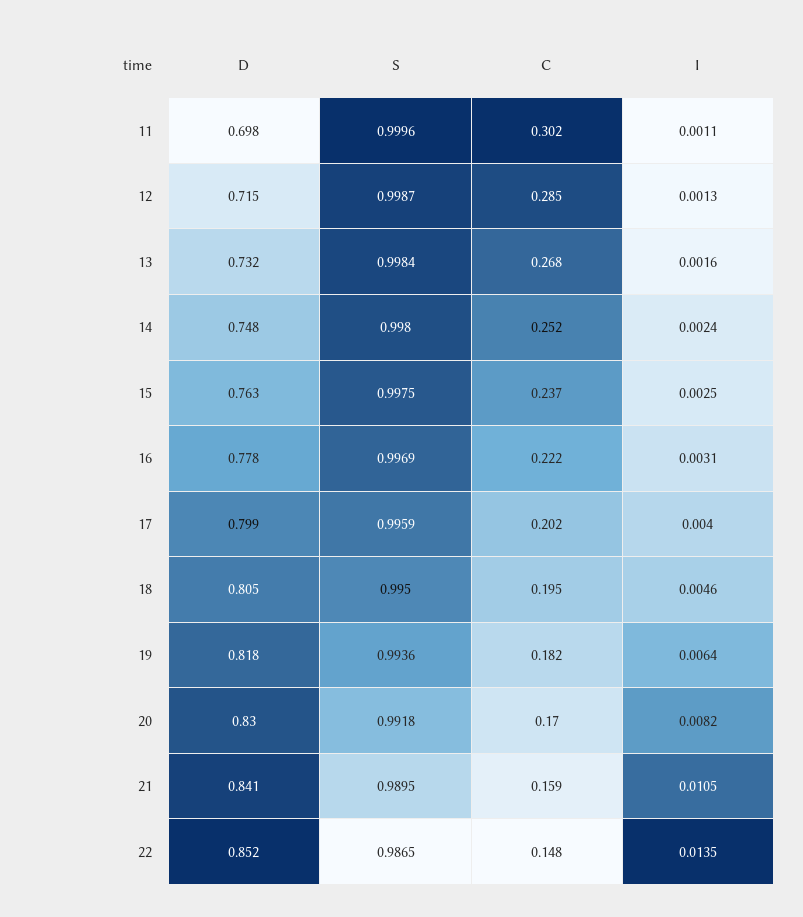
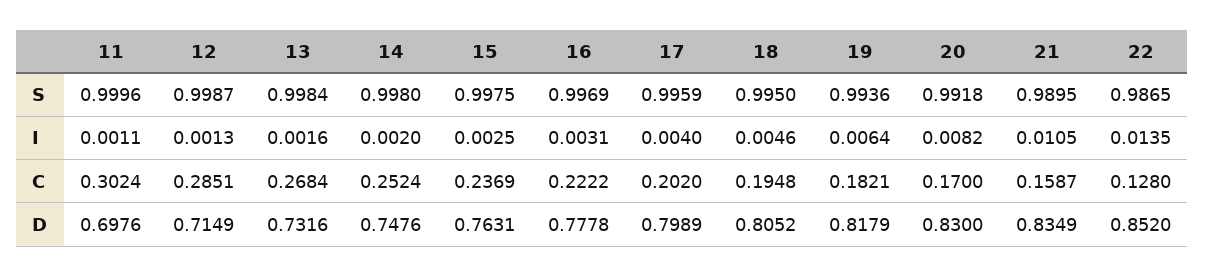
  {
    "D": {
      "11": 0.6976,
      "12": 0.7149,
      "13": 0.7316,
      "14": 0.7476,
      "15": 0.7631,
      "16": 0.7778,
      "17": 0.7989,
      "18": 0.8052,
      "19": 0.8179,
      "20": 0.83,
-     "21": 0.841,
+     "21": 0.8349,
      "22": 0.852
    },
    "S": {
      "11": 0.9996,
      "12": 0.9987,
      "13": 0.9984,
      "14": 0.998,
      "15": 0.9975,
      "16": 0.9969,
      "17": 0.9959,
      "18": 0.995,
      "19": 0.9936,
      "20": 0.9918,
      "21": 0.9895,
      "22": 0.9865
    },
    "C": {
      "11": 0.3024,
      "12": 0.2851,
      "13": 0.2684,
      "14": 0.2524,
      "15": 0.2369,
      "16": 0.2222,
      "17": 0.202,
      "18": 0.1948,
      "19": 0.1821,
      "20": 0.17,
      "21": 0.1587,
-     "22": 0.148
+     "22": 0.128
    },
    "I": {
      "11": 0.0011,
      "12": 0.0013,
      "13": 0.0016,
-     "14": 0.0024,
+     "14": 0.002,
      "15": 0.0025,
      "16": 0.0031,
      "17": 0.004,
      "18": 0.0046,
      "19": 0.0064,
      "20": 0.0082,
      "21": 0.0105,
      "22": 0.0135
    }
  }

